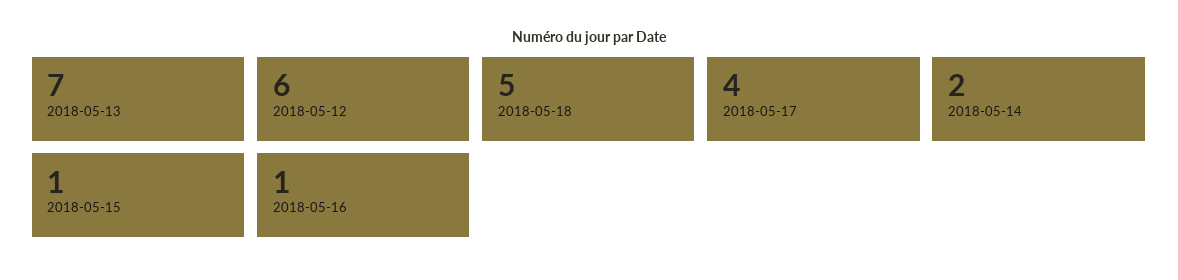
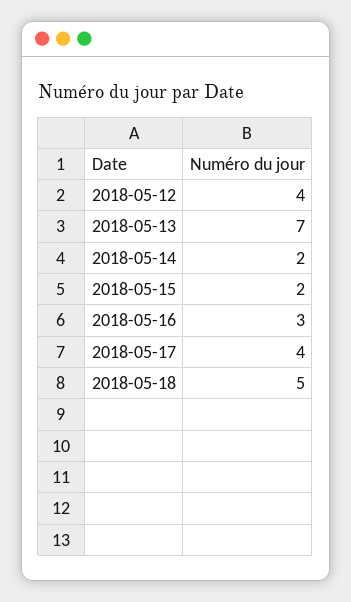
  {
    "2018-05-13": 7,
-   "2018-05-12": 6,
+   "2018-05-12": 4,
    "2018-05-18": 5,
    "2018-05-17": 4,
    "2018-05-14": 2,
-   "2018-05-15": 1,
+   "2018-05-15": 2,
-   "2018-05-16": 1
+   "2018-05-16": 3
  }

